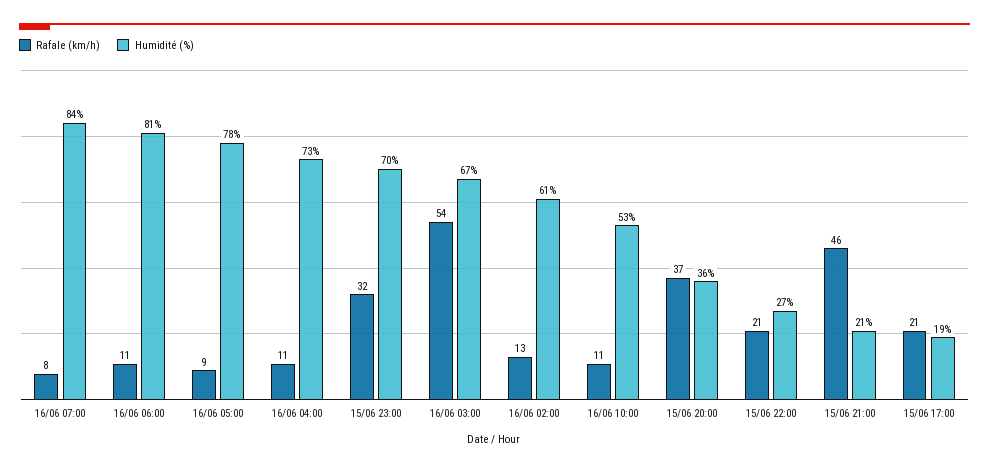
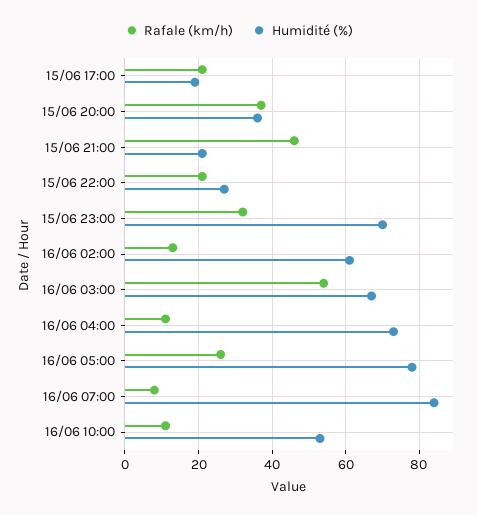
  {
    "Rafale (km/h)": {
      "16/06 07:00": 8,
-     "16/06 06:00": 11,
-     "16/06 05:00": 9,
+     "16/06 05:00": 25,
      "16/06 04:00": 11,
      "15/06 23:00": 32,
      "16/06 03:00": 54,
      "16/06 02:00": 13,
      "16/06 10:00": 11,
      "15/06 20:00": 37,
      "15/06 22:00": 21,
      "15/06 21:00": 46,
      "15/06 17:00": 21
    },
    "Humidité (%)": {
      "16/06 07:00": 84,
-     "16/06 06:00": 81,
      "16/06 05:00": 78,
      "16/06 04:00": 73,
      "15/06 23:00": 70,
      "16/06 03:00": 67,
      "16/06 02:00": 61,
      "16/06 10:00": 53,
      "15/06 20:00": 36,
      "15/06 22:00": 27,
      "15/06 21:00": 21,
      "15/06 17:00": 19
    }
  }

